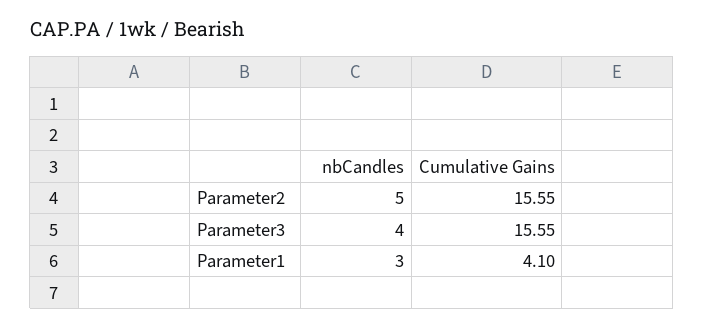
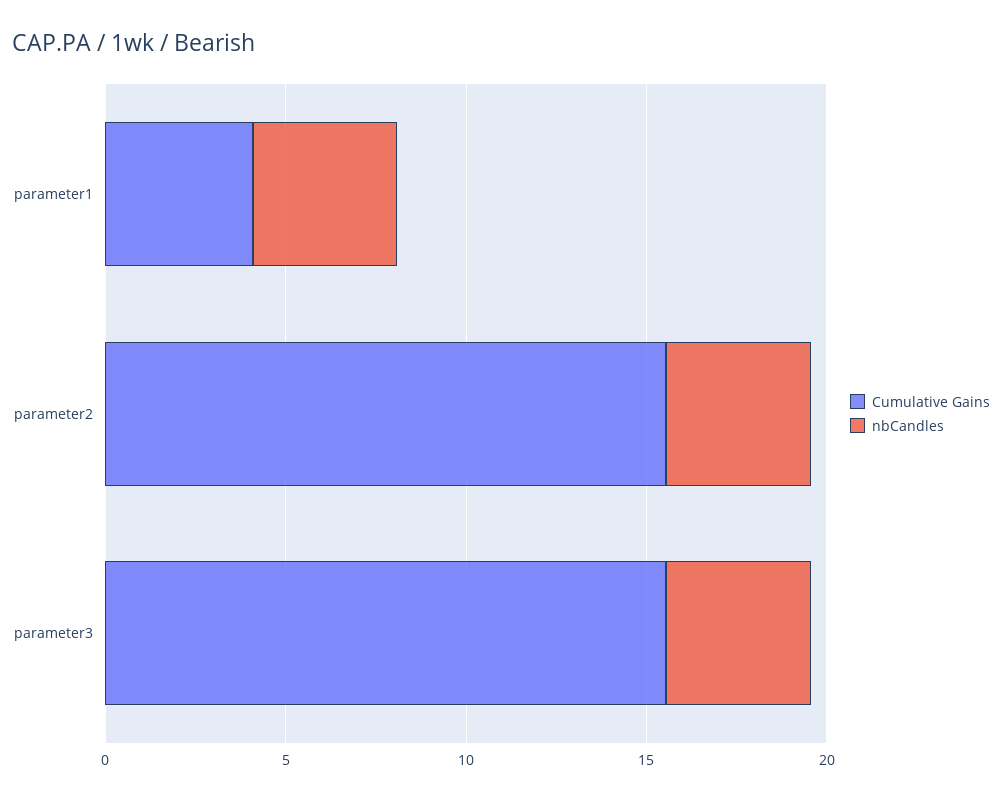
  {
    "nbCandles": {
-     "Parameter2": 5,
+     "Parameter2": 4,
      "Parameter3": 4,
-     "Parameter1": 3
+     "Parameter1": 4
    },
    "Cumulative Gains": {
      "Parameter2": 15.55,
      "Parameter3": 15.55,
      "Parameter1": 4.1
    }
  }

